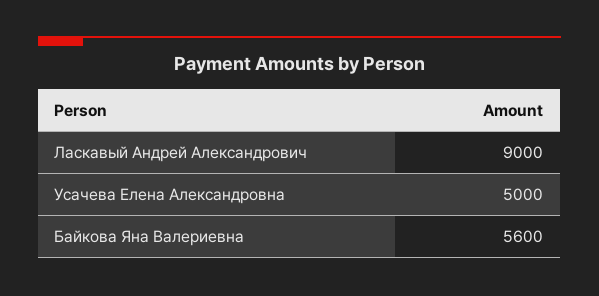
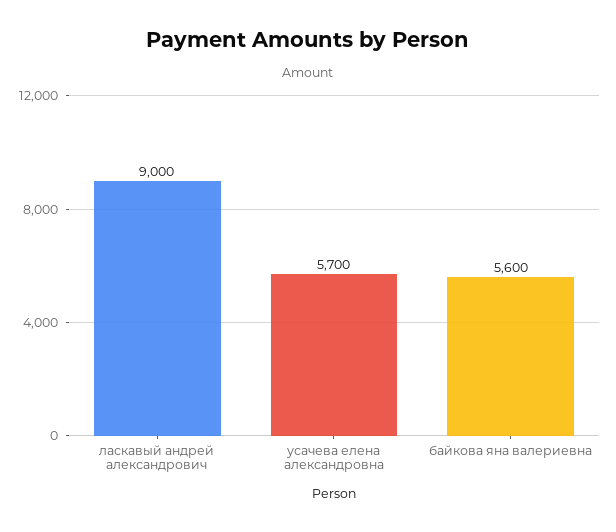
  {
    "Ласкавый Андрей Александрович": 9000,
-   "Усачева Елена Александровна": 5000,
+   "Усачева Елена Александровна": 5700,
    "Байкова Яна Валериевна": 5600
  }

